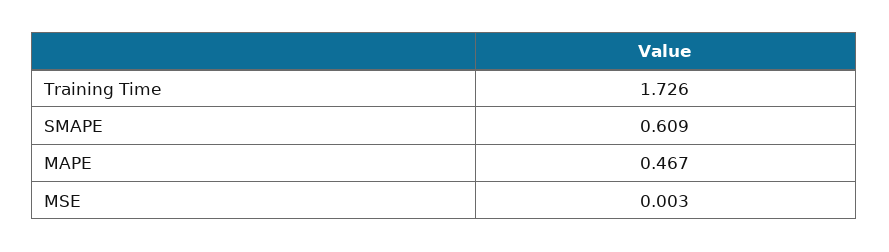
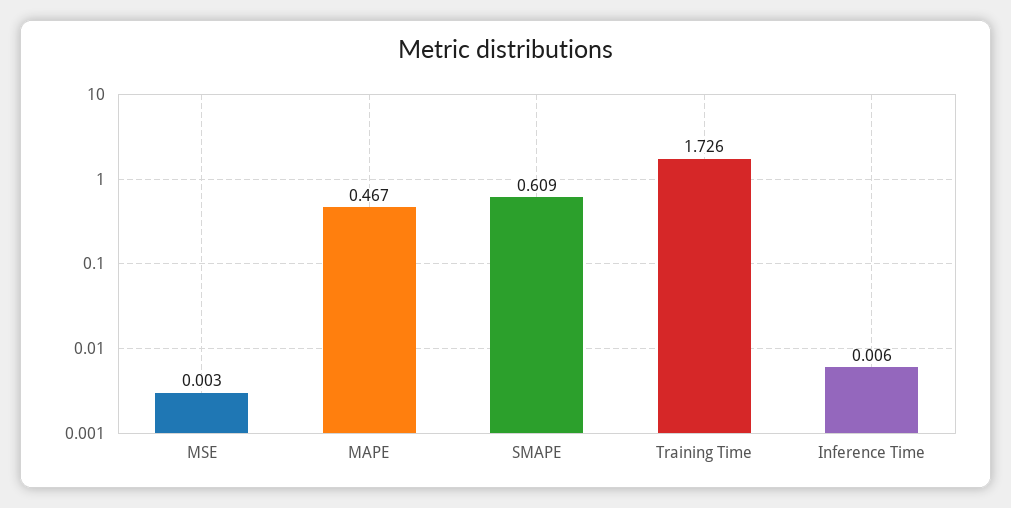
  {
    "Training Time": 1.726,
    "SMAPE": 0.609,
    "MAPE": 0.467,
-   "MSE": 0.003
+   "MSE": 0.003,
+   "Inference Time": 0.006
  }

